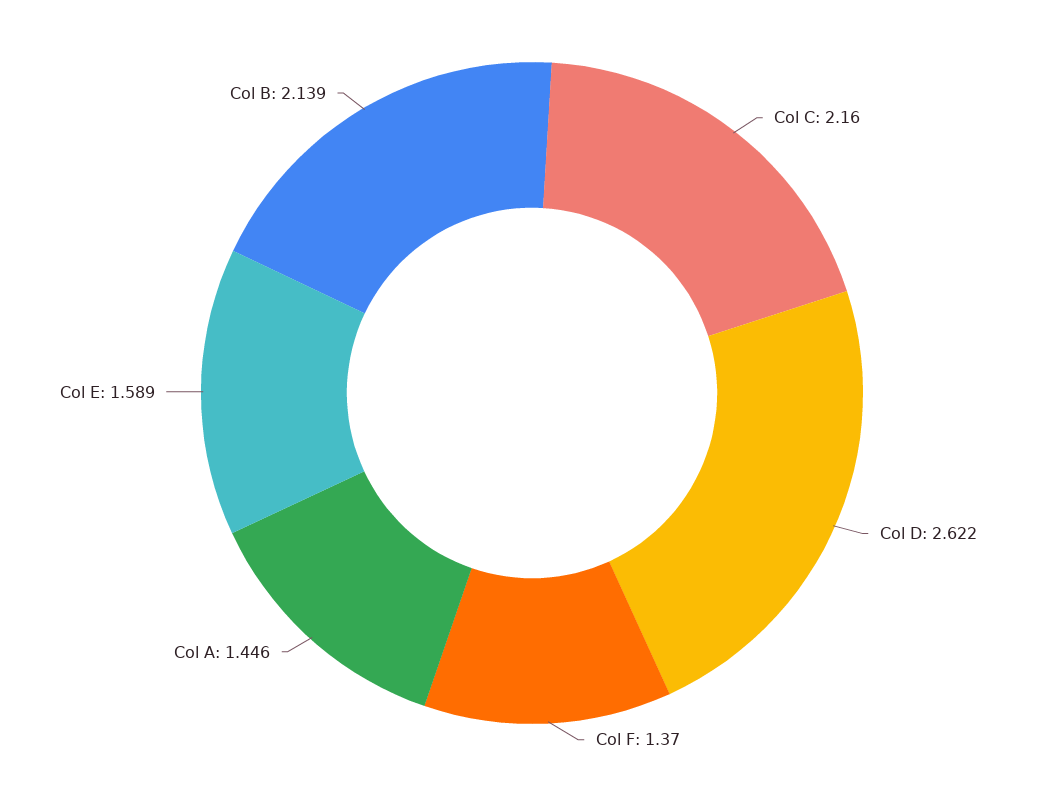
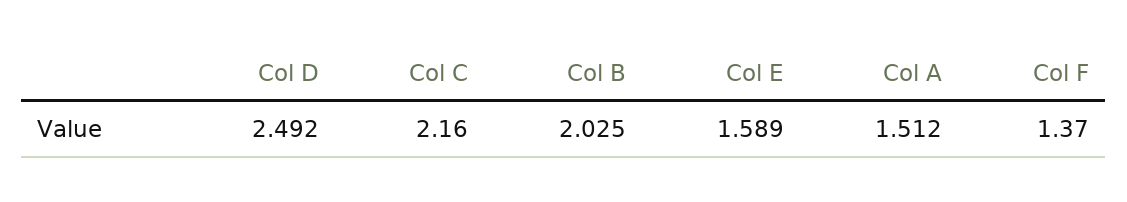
  {
    "Col C": 2.16,
-   "Col D": 2.622,
+   "Col D": 2.492,
    "Col F": 1.37,
-   "Col A": 1.446,
+   "Col A": 1.512,
    "Col E": 1.589,
-   "Col B": 2.139
+   "Col B": 2.025
  }

